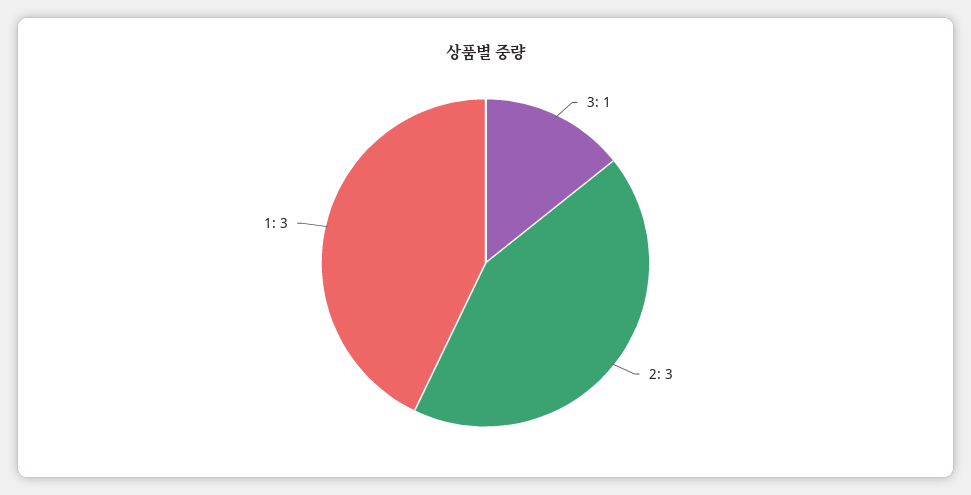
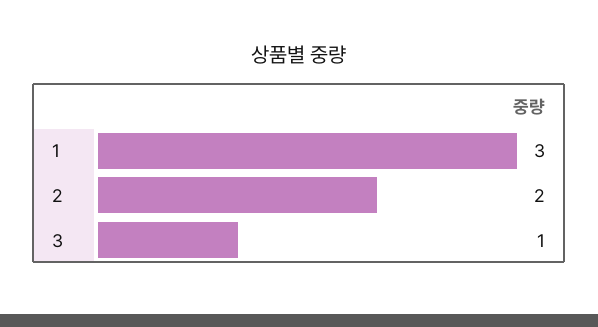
  {
    "3": 1,
-   "2": 3,
+   "2": 2,
    "1": 3
  }

